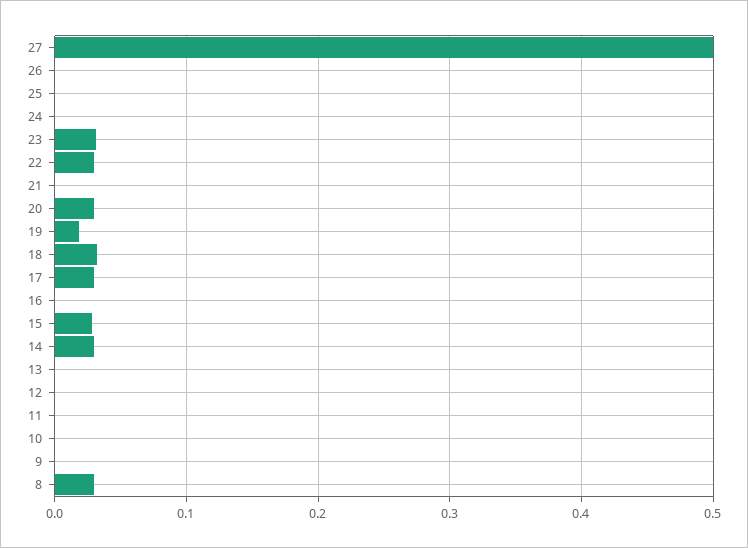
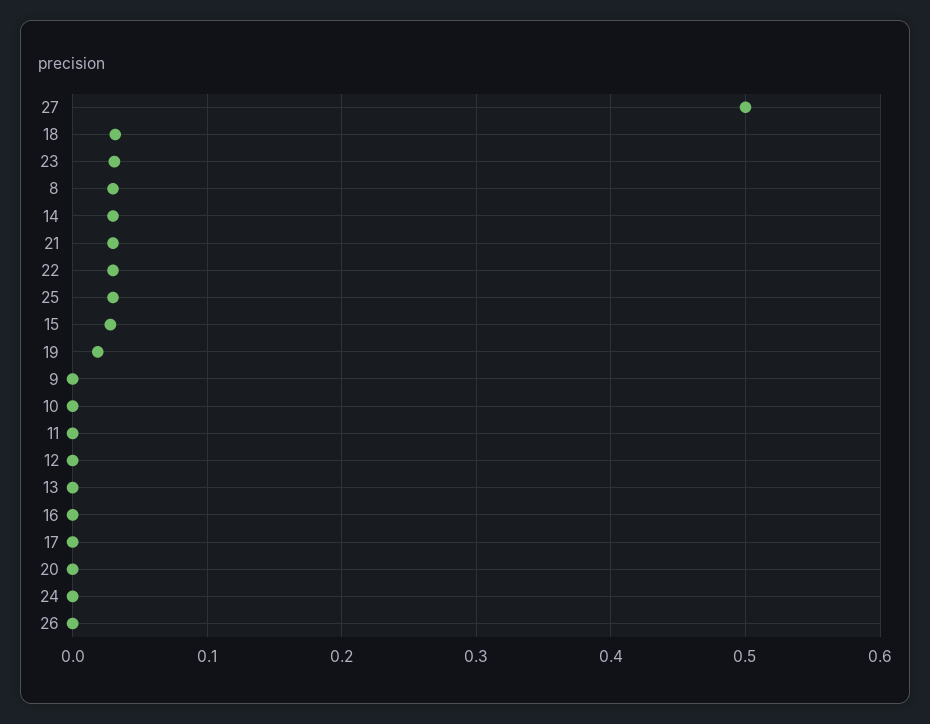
  {
    "27": 0.5,
    "26": 0,
-   "25": 0,
+   "25": 0.03,
    "24": 0,
    "23": 0.03,
    "22": 0.03,
-   "21": 0,
+   "21": 0.03,
-   "20": 0.03,
+   "20": 0,
    "19": 0.02,
    "18": 0.03,
-   "17": 0.03,
+   "17": 0,
    "16": 0,
    "15": 0.03,
    "14": 0.03,
    "13": 0,
    "12": 0,
    "11": 0,
    "10": 0,
    "9": 0,
    "8": 0.03
  }

